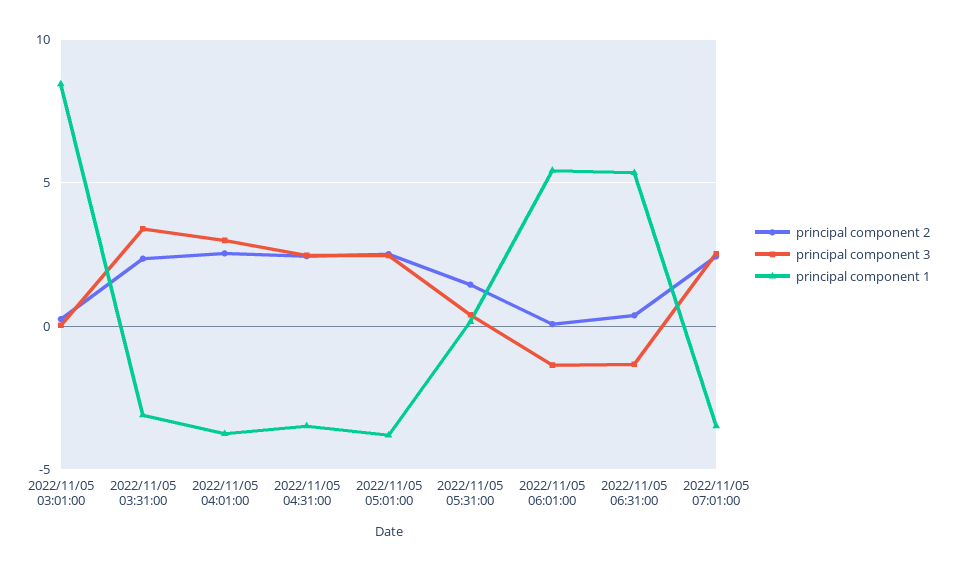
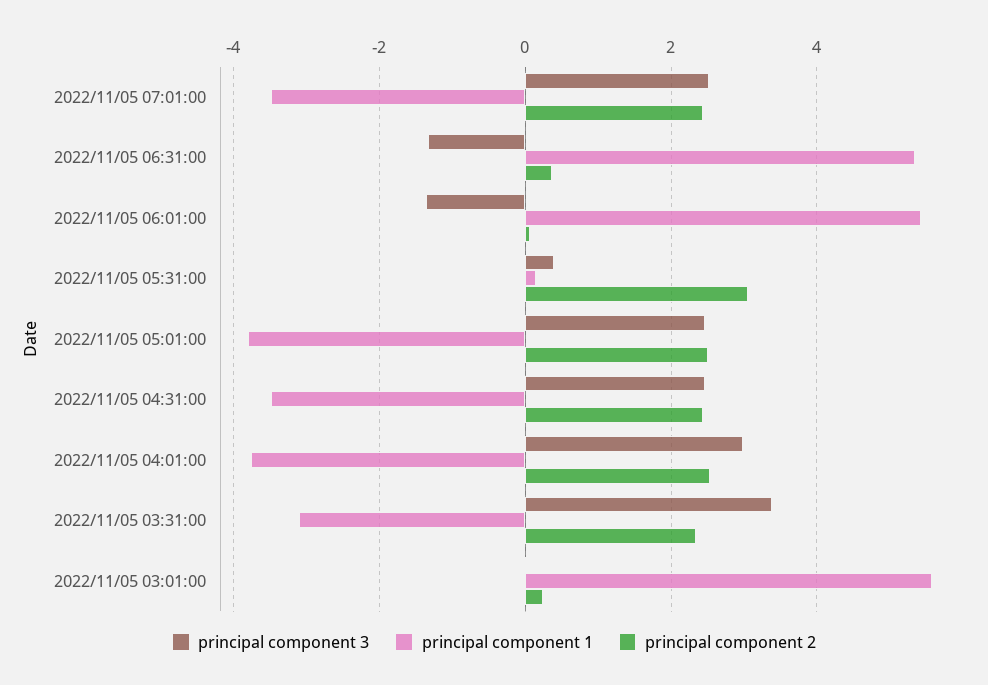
  {
    "principal component 2": {
      "2022/11/05 03:01:00": 0.2,
      "2022/11/05 03:31:00": 2.4,
      "2022/11/05 04:01:00": 2.6,
      "2022/11/05 04:31:00": 2.4,
      "2022/11/05 05:01:00": 2.6,
-     "2022/11/05 05:31:00": 1.5,
+     "2022/11/05 05:31:00": 3,
      "2022/11/05 06:01:00": 0,
      "2022/11/05 06:31:00": 0.4,
      "2022/11/05 07:01:00": 2.4
    },
    "principal component 3": {
      "2022/11/05 03:01:00": 0,
      "2022/11/05 03:31:00": 3.4,
      "2022/11/05 04:01:00": 3,
      "2022/11/05 04:31:00": 2.4,
      "2022/11/05 05:01:00": 2.4,
      "2022/11/05 05:31:00": 0.4,
      "2022/11/05 06:01:00": -1.4,
      "2022/11/05 06:31:00": -1.4,
      "2022/11/05 07:01:00": 2.6
    },
    "principal component 1": {
-     "2022/11/05 03:01:00": 8.5,
+     "2022/11/05 03:01:00": 5.6,
      "2022/11/05 03:31:00": -3.2,
      "2022/11/05 04:01:00": -3.8,
      "2022/11/05 04:31:00": -3.4,
      "2022/11/05 05:01:00": -3.8,
      "2022/11/05 05:31:00": 0.2,
      "2022/11/05 06:01:00": 5.4,
      "2022/11/05 06:31:00": 5.4,
      "2022/11/05 07:01:00": -3.4
    }
  }

